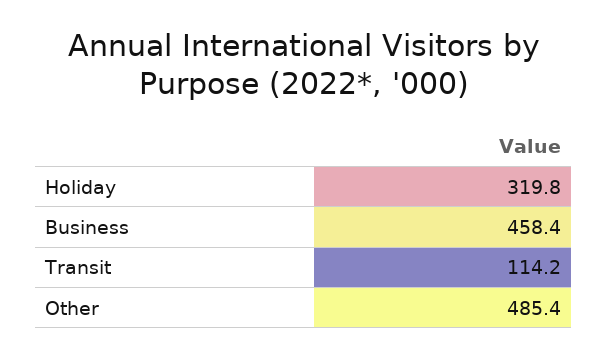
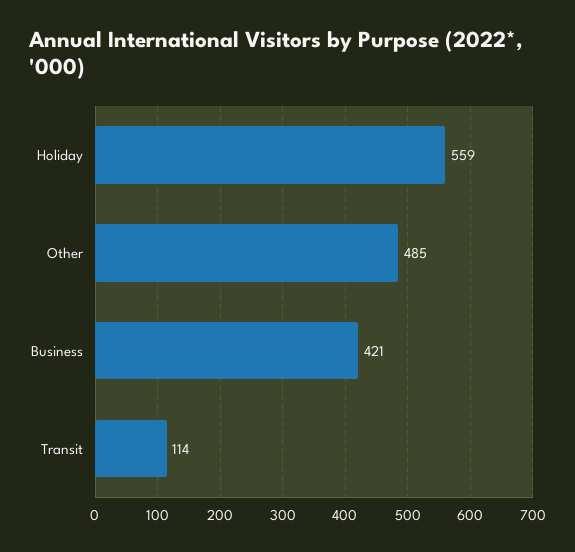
  {
-   "Holiday": 319.8,
+   "Holiday": 559,
-   "Business": 458.4,
+   "Business": 421,
    "Transit": 114.2,
    "Other": 485.4
  }

